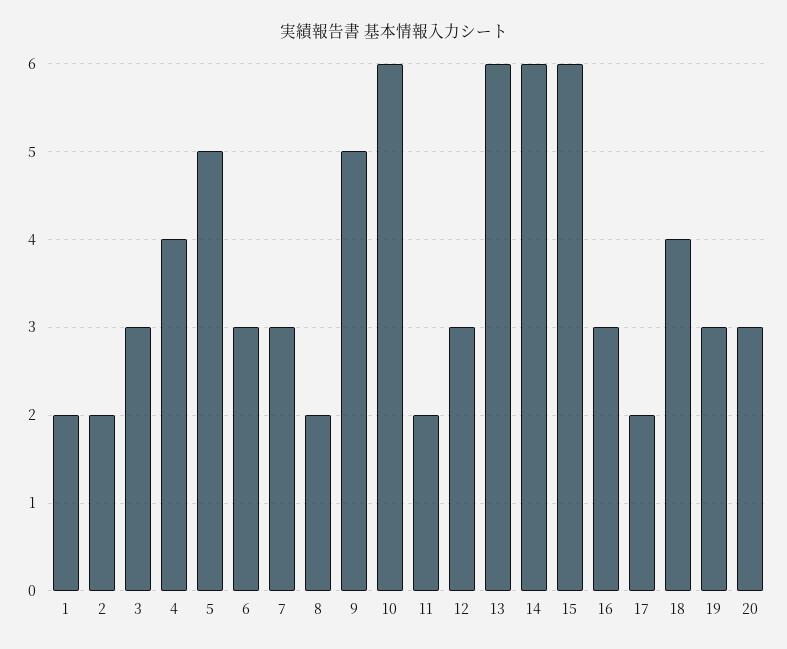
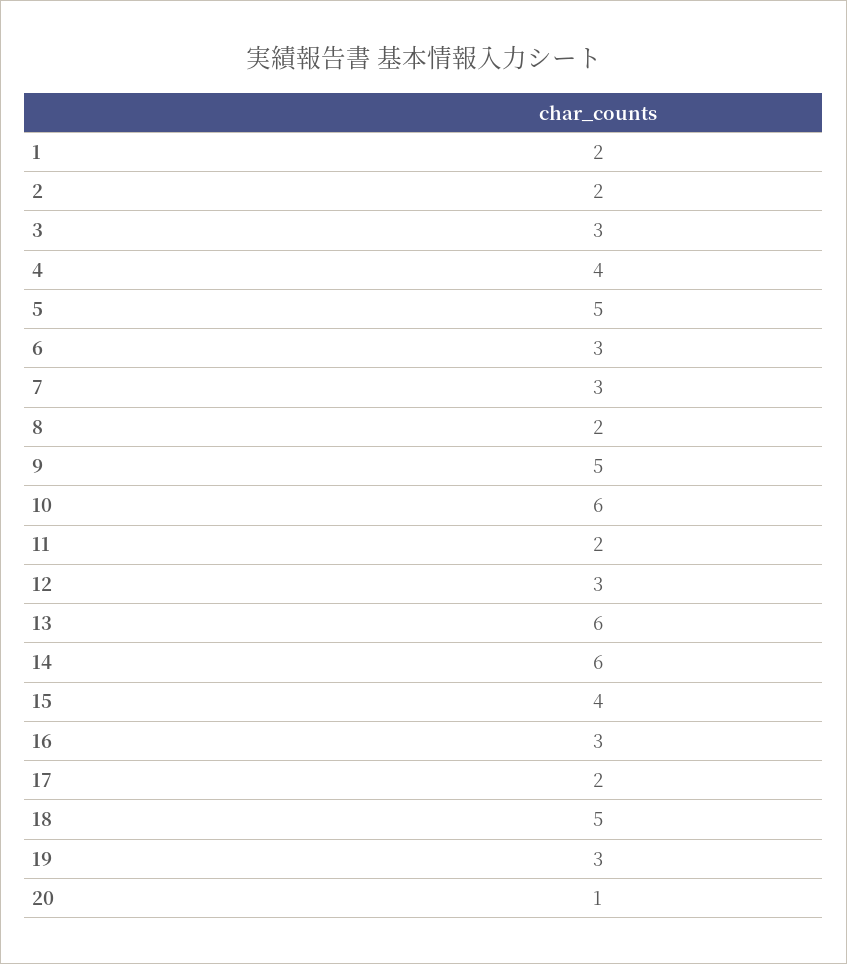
  {
    "1": 2,
    "2": 2,
    "3": 3,
    "4": 4,
    "5": 5,
    "6": 3,
    "7": 3,
    "8": 2,
    "9": 5,
    "10": 6,
    "11": 2,
    "12": 3,
    "13": 6,
    "14": 6,
-   "15": 6,
+   "15": 4,
    "16": 3,
    "17": 2,
-   "18": 4,
+   "18": 5,
    "19": 3,
-   "20": 3
+   "20": 1
  }

